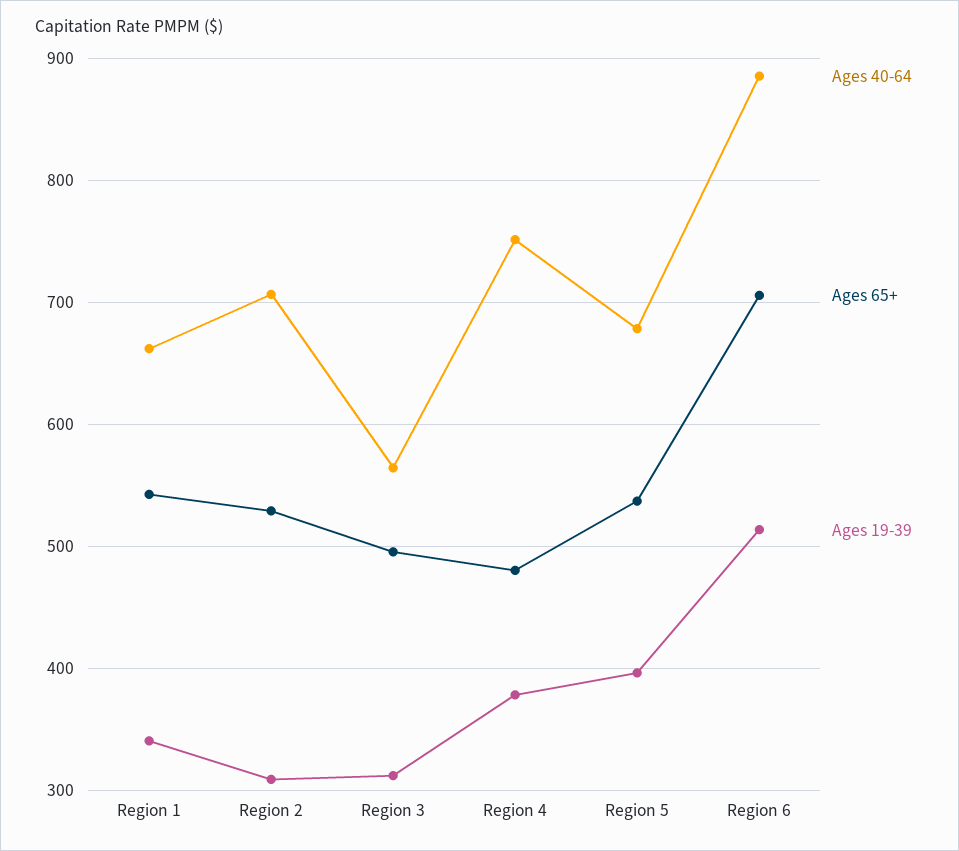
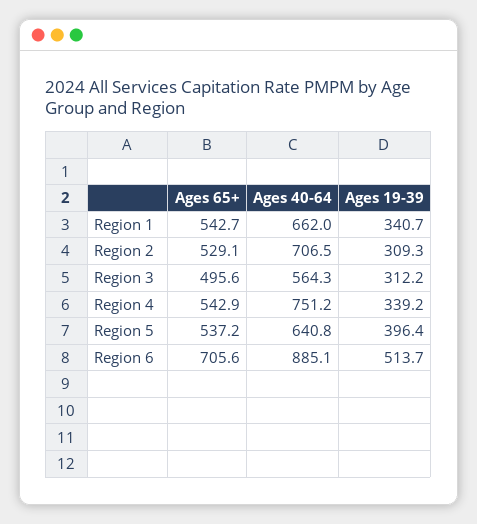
  {
    "Ages 40-64": {
      "Region 1": 662,
      "Region 2": 706.5,
      "Region 3": 564.3,
      "Region 4": 751.2,
-     "Region 5": 680,
+     "Region 5": 640.8,
      "Region 6": 885.1
    },
    "Ages 65+": {
      "Region 1": 542.7,
      "Region 2": 529.1,
      "Region 3": 495.6,
-     "Region 4": 480,
+     "Region 4": 542.9,
      "Region 5": 537.2,
      "Region 6": 705.6
    },
    "Ages 19-39": {
      "Region 1": 340.7,
      "Region 2": 309.3,
      "Region 3": 312.2,
-     "Region 4": 380,
+     "Region 4": 339.2,
      "Region 5": 396.4,
      "Region 6": 513.7
    }
  }

